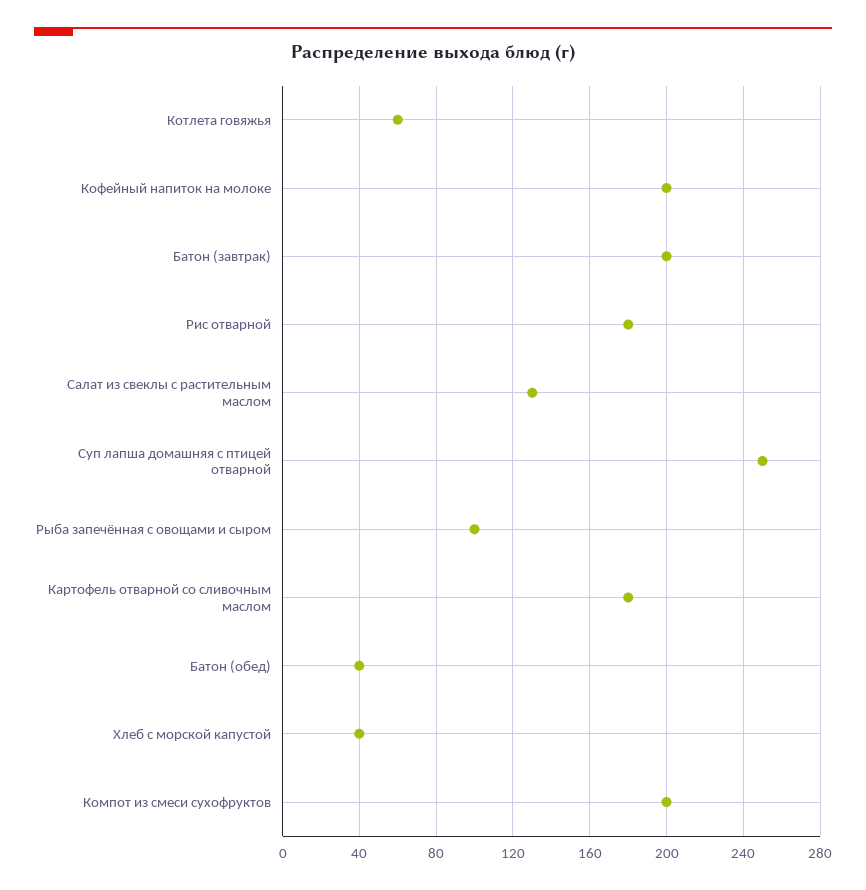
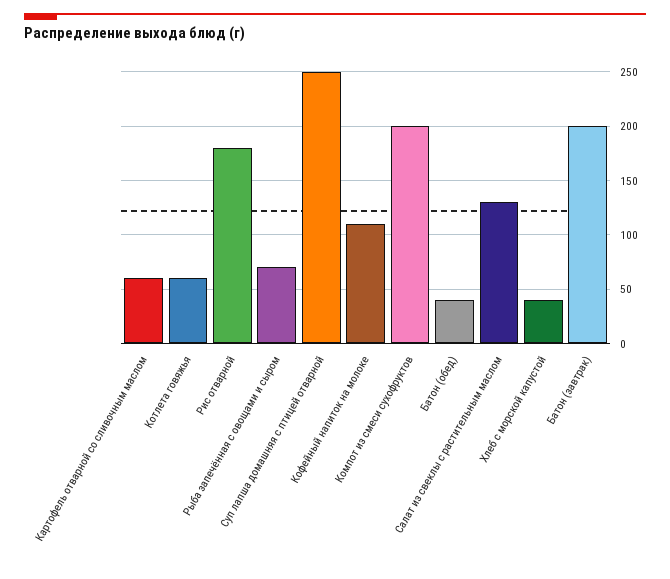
  {
    "Котлета говяжья": 60,
-   "Кофейный напиток на молоке": 200,
+   "Кофейный напиток на молоке": 110,
    "Батон (завтрак)": 200,
    "Рис отварной": 180,
    "Салат из свеклы с растительным маслом": 130,
    "Суп лапша домашняя с птицей отварной": 250,
-   "Рыба запечённая с овощами и сыром": 100,
+   "Рыба запечённая с овощами и сыром": 70,
-   "Картофель отварной со сливочным маслом": 180,
+   "Картофель отварной со сливочным маслом": 60,
    "Батон (обед)": 40,
    "Хлеб с морской капустой": 40,
    "Компот из смеси сухофруктов": 200
  }

